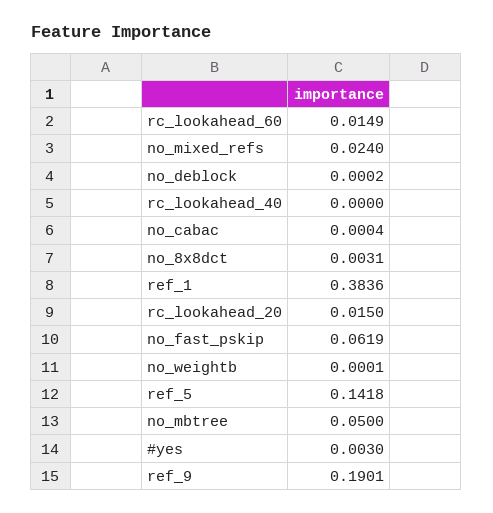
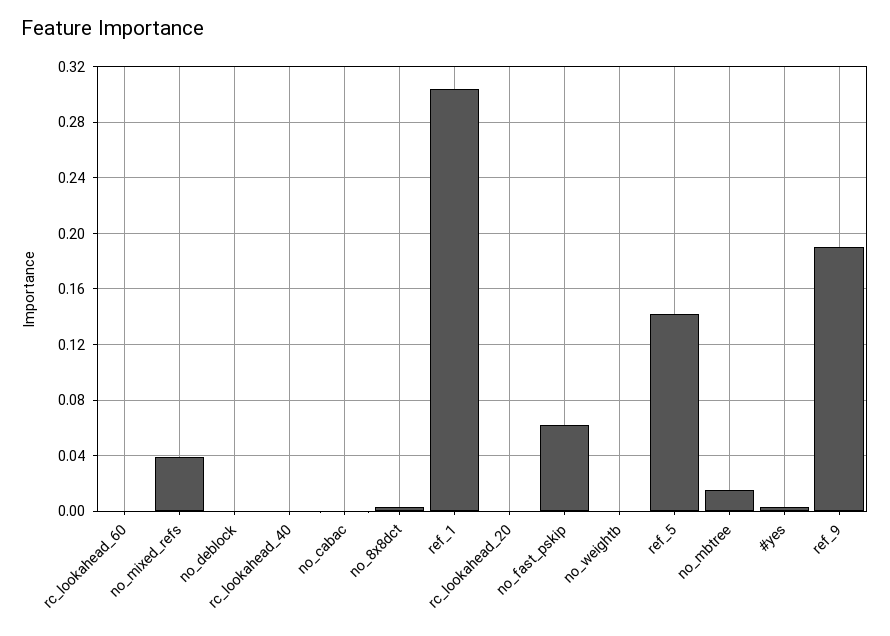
  {
-   "rc_lookahead_60": 0.0149,
+   "rc_lookahead_60": 0,
-   "no_mixed_refs": 0.024,
+   "no_mixed_refs": 0.04,
    "no_deblock": 0.0002,
    "rc_lookahead_40": 0,
    "no_cabac": 0.0004,
    "no_8x8dct": 0.0031,
-   "ref_1": 0.3836,
+   "ref_1": 0.305,
-   "rc_lookahead_20": 0.015,
+   "rc_lookahead_20": 0,
    "no_fast_pskip": 0.0619,
    "no_weightb": 0.0001,
    "ref_5": 0.1418,
-   "no_mbtree": 0.05,
+   "no_mbtree": 0.015,
    "#yes": 0.003,
    "ref_9": 0.1901
  }

